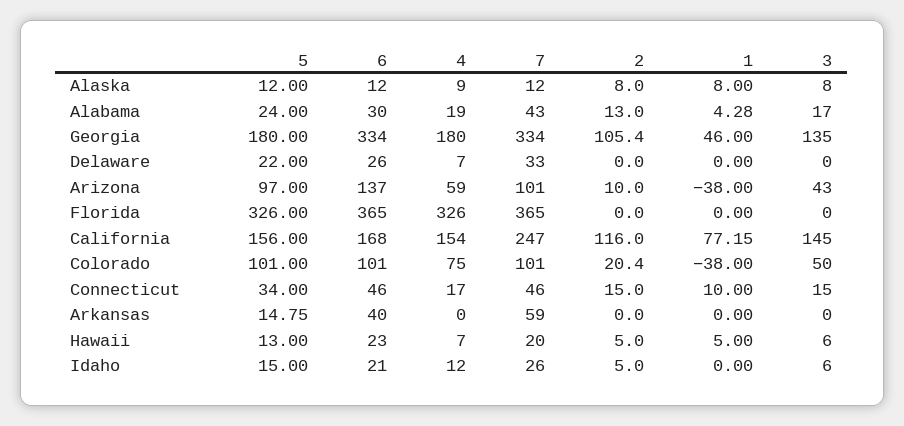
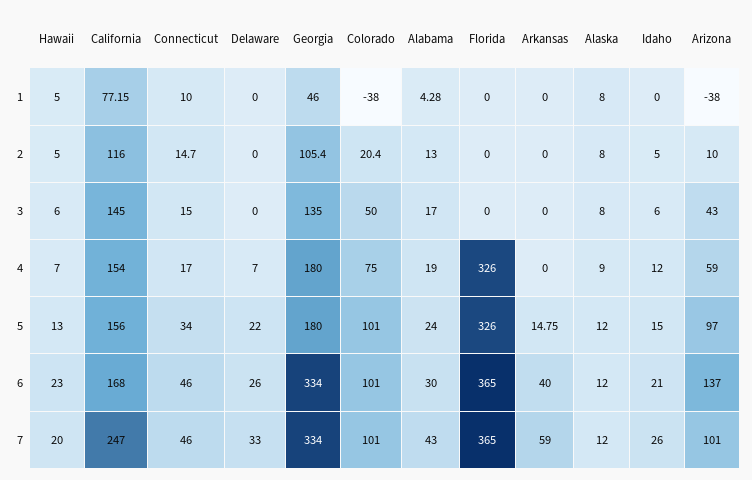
  {
    "5": {
      "Alaska": 12,
      "Alabama": 24,
      "Georgia": 180,
      "Delaware": 22,
      "Arizona": 97,
      "Florida": 326,
      "California": 156,
      "Colorado": 101,
      "Connecticut": 34,
      "Arkansas": 14.75,
      "Hawaii": 13,
      "Idaho": 15
    },
    "6": {
      "Alaska": 12,
      "Alabama": 30,
      "Georgia": 334,
      "Delaware": 26,
      "Arizona": 137,
      "Florida": 365,
      "California": 168,
      "Colorado": 101,
      "Connecticut": 46,
      "Arkansas": 40,
      "Hawaii": 23,
      "Idaho": 21
    },
    "4": {
      "Alaska": 9,
      "Alabama": 19,
      "Georgia": 180,
      "Delaware": 7,
      "Arizona": 59,
      "Florida": 326,
      "California": 154,
      "Colorado": 75,
      "Connecticut": 17,
      "Arkansas": 0,
      "Hawaii": 7,
      "Idaho": 12
    },
    "7": {
      "Alaska": 12,
      "Alabama": 43,
      "Georgia": 334,
      "Delaware": 33,
      "Arizona": 101,
      "Florida": 365,
      "California": 247,
      "Colorado": 101,
      "Connecticut": 46,
      "Arkansas": 59,
      "Hawaii": 20,
      "Idaho": 26
    },
    "2": {
      "Alaska": 8,
      "Alabama": 13,
      "Georgia": 105.4,
      "Delaware": 0,
      "Arizona": 10,
      "Florida": 0,
      "California": 116,
      "Colorado": 20.4,
-     "Connecticut": 15,
+     "Connecticut": 14.7,
      "Arkansas": 0,
      "Hawaii": 5,
      "Idaho": 5
    },
    "1": {
      "Alaska": 8,
      "Alabama": 4.28,
      "Georgia": 46,
      "Delaware": 0,
      "Arizona": -38,
      "Florida": 0,
      "California": 77.15,
      "Colorado": -38,
      "Connecticut": 10,
      "Arkansas": 0,
      "Hawaii": 5,
      "Idaho": 0
    },
    "3": {
      "Alaska": 8,
      "Alabama": 17,
      "Georgia": 135,
      "Delaware": 0,
      "Arizona": 43,
      "Florida": 0,
      "California": 145,
      "Colorado": 50,
      "Connecticut": 15,
      "Arkansas": 0,
      "Hawaii": 6,
      "Idaho": 6
    }
  }

